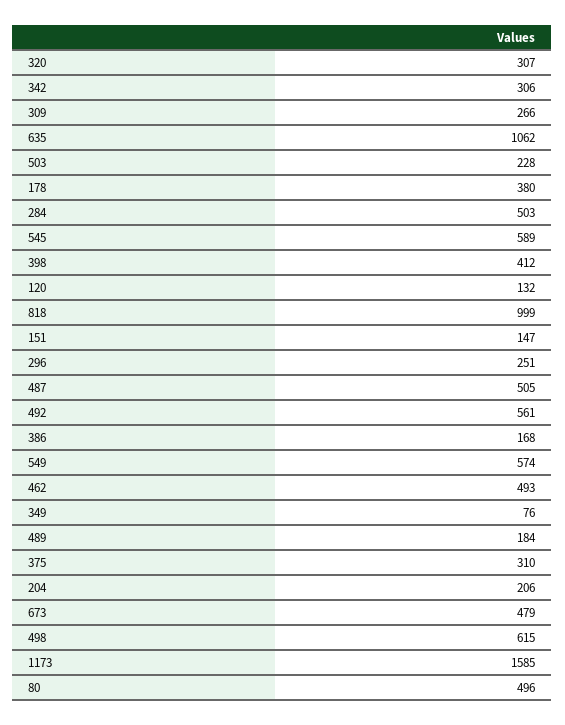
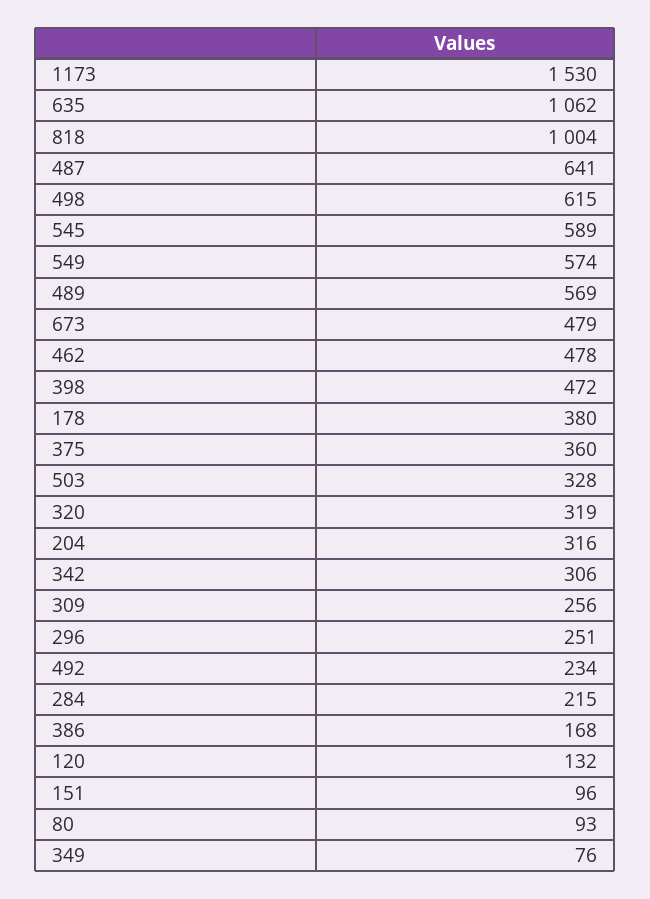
  {
-   "320": 307,
+   "320": 319,
    "342": 306,
-   "309": 266,
+   "309": 256,
    "635": 1062,
-   "503": 228,
+   "503": 328,
    "178": 380,
-   "284": 503,
+   "284": 215,
    "545": 589,
-   "398": 412,
+   "398": 472,
    "120": 132,
-   "818": 999,
+   "818": 1004,
-   "151": 147,
+   "151": 96,
    "296": 251,
-   "487": 505,
+   "487": 641,
-   "492": 561,
+   "492": 234,
    "386": 168,
    "549": 574,
-   "462": 493,
+   "462": 478,
    "349": 76,
-   "489": 184,
+   "489": 569,
-   "375": 310,
+   "375": 360,
-   "204": 206,
+   "204": 316,
    "673": 479,
    "498": 615,
-   "1173": 1585,
+   "1173": 1530,
-   "80": 496
+   "80": 93
  }

